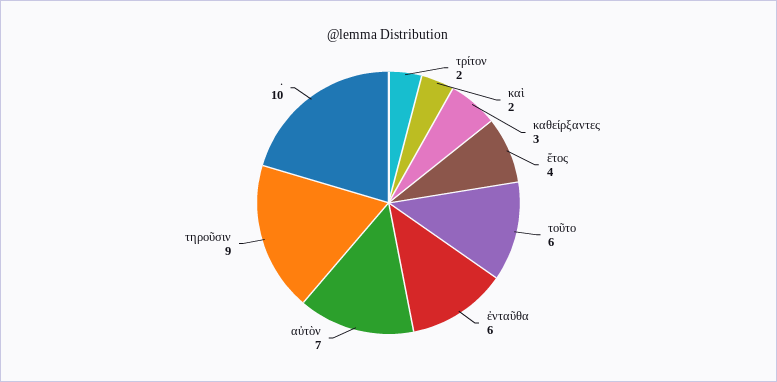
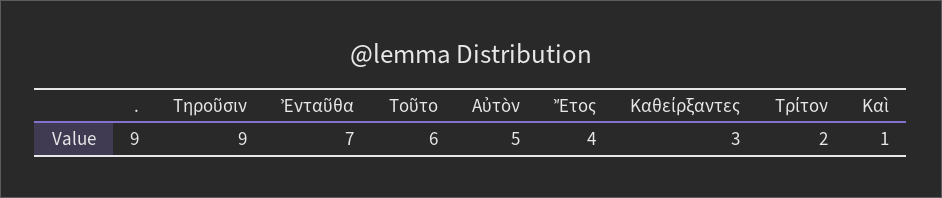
  {
    "τρίτον": 2,
-   "καὶ": 2,
+   "καὶ": 1,
    "καθείρξαντες": 3,
    "ἔτος": 4,
    "τοῦτο": 6,
-   "ἐνταῦθα": 6,
+   "ἐνταῦθα": 7,
-   "αὐτὸν": 7,
+   "αὐτὸν": 5,
    "τηροῦσιν": 9,
-   ".": 10
+   ".": 9
  }

